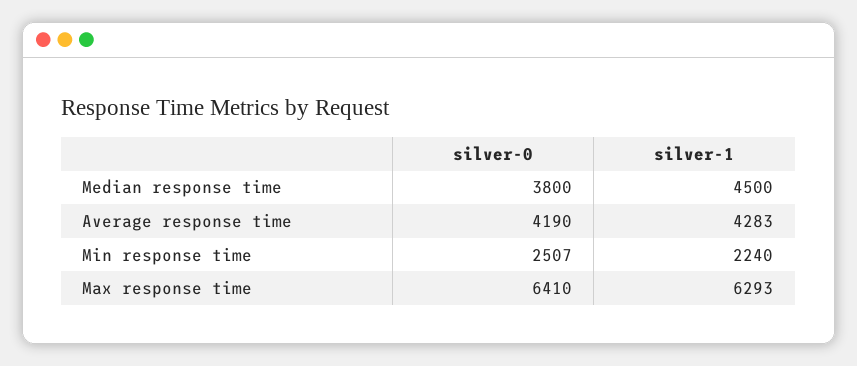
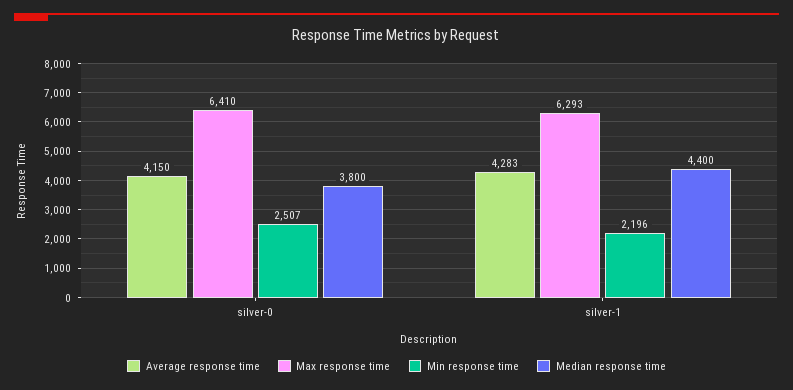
  {
    "Median response time": {
      "silver-0": 3800,
-     "silver-1": 4500
+     "silver-1": 4400
    },
    "Average response time": {
-     "silver-0": 4190,
+     "silver-0": 4150,
      "silver-1": 4283
    },
    "Min response time": {
      "silver-0": 2507,
-     "silver-1": 2240
+     "silver-1": 2196
    },
    "Max response time": {
      "silver-0": 6410,
      "silver-1": 6293
    }
  }

